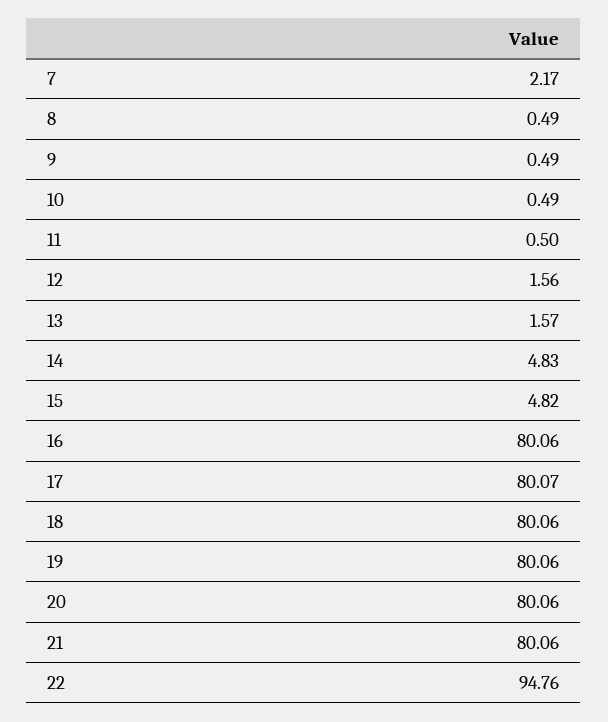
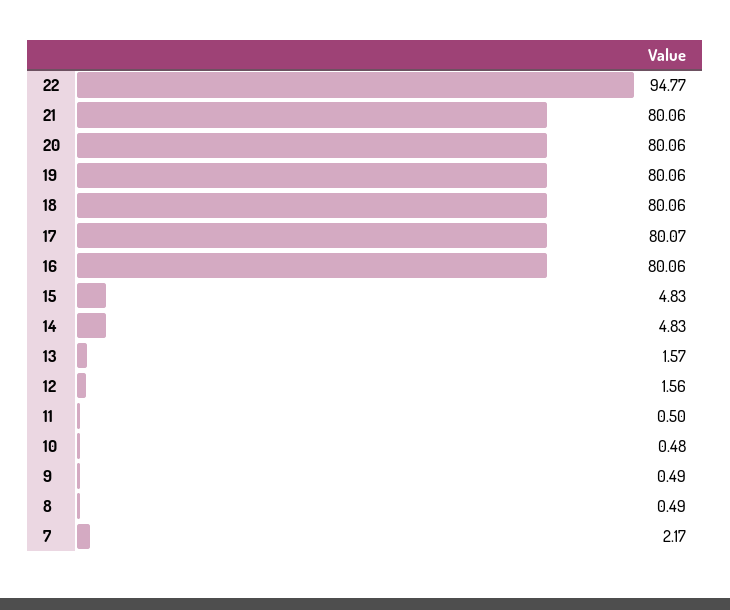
  {
    "7": 2.17,
    "8": 0.49,
    "9": 0.49,
-   "10": 0.49,
+   "10": 0.48,
    "11": 0.5,
    "12": 1.56,
    "13": 1.57,
    "14": 4.83,
-   "15": 4.82,
+   "15": 4.83,
    "16": 80.06,
    "17": 80.07,
    "18": 80.06,
    "19": 80.06,
    "20": 80.06,
    "21": 80.06,
-   "22": 94.76
+   "22": 94.77
  }

